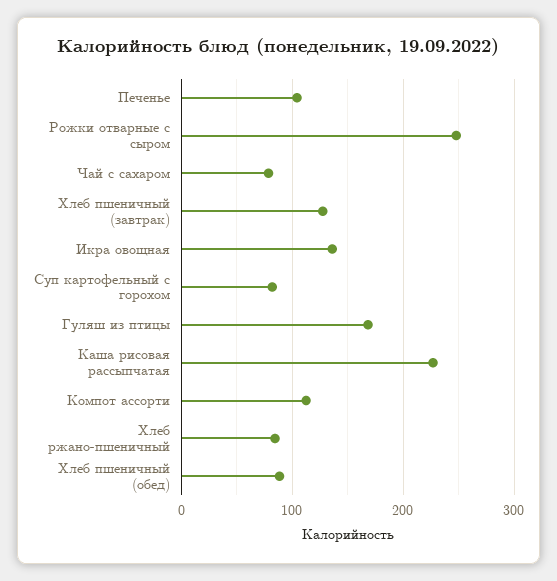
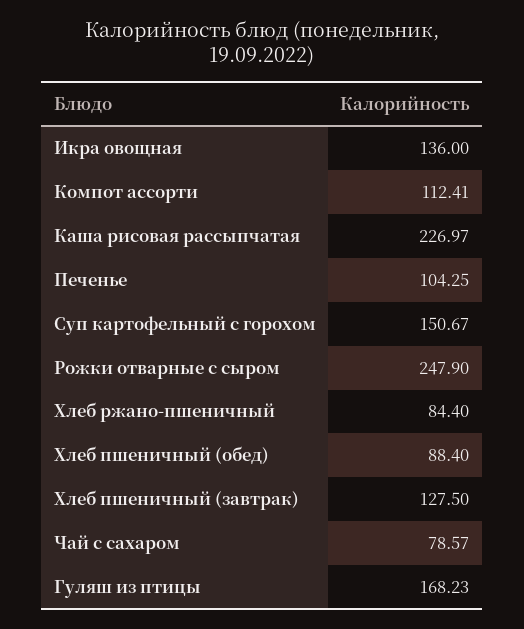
  {
    "Печенье": 104.25,
    "Рожки отварные с сыром": 247.9,
    "Чай с сахаром": 78.57,
    "Хлеб пшеничный (завтрак)": 127.5,
    "Икра овощная": 136,
-   "Суп картофельный с горохом": 80,
+   "Суп картофельный с горохом": 150.67,
    "Гуляш из птицы": 168.23,
    "Каша рисовая рассыпчатая": 226.97,
    "Компот ассорти": 112.41,
    "Хлеб ржано-пшеничный": 84.4,
    "Хлеб пшеничный (обед)": 88.4
  }

